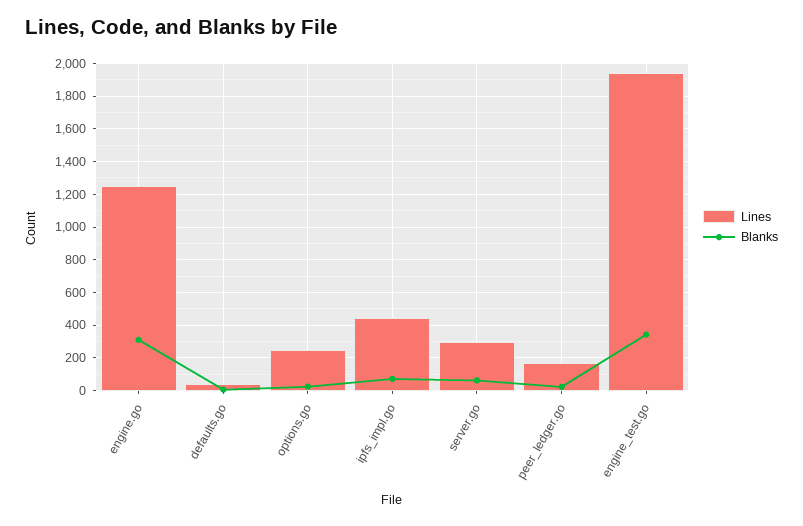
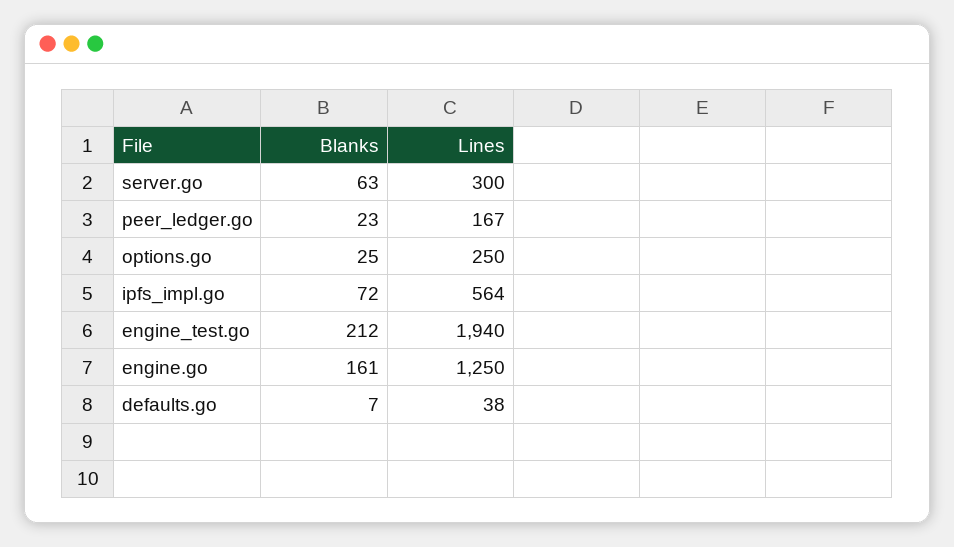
  {
    "Lines": {
      "engine.go": 1250,
      "defaults.go": 38,
      "options.go": 250,
-     "ipfs_impl.go": 450,
+     "ipfs_impl.go": 564,
      "server.go": 300,
      "peer_ledger.go": 167,
      "engine_test.go": 1940
    },
    "Blanks": {
-     "engine.go": 300,
+     "engine.go": 161,
      "defaults.go": 7,
      "options.go": 25,
      "ipfs_impl.go": 72,
      "server.go": 63,
      "peer_ledger.go": 23,
-     "engine_test.go": 350
+     "engine_test.go": 212
    }
  }

